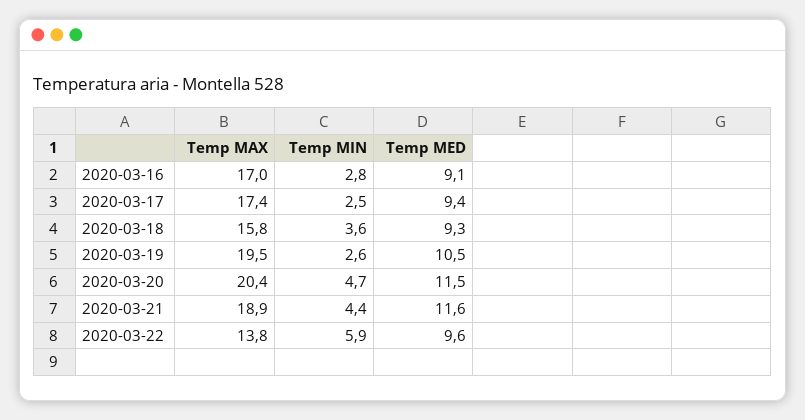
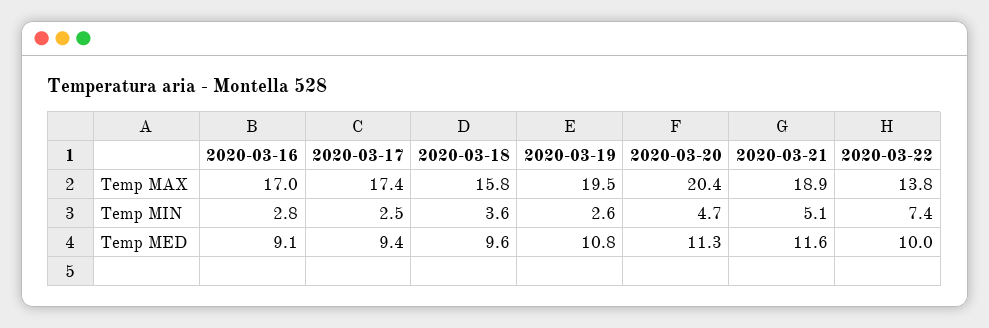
  {
    "Temp MAX": {
      "2020-03-16": 17,
      "2020-03-17": 17.4,
      "2020-03-18": 15.8,
      "2020-03-19": 19.5,
      "2020-03-20": 20.4,
      "2020-03-21": 18.9,
      "2020-03-22": 13.8
    },
    "Temp MIN": {
      "2020-03-16": 2.8,
      "2020-03-17": 2.5,
      "2020-03-18": 3.6,
      "2020-03-19": 2.6,
      "2020-03-20": 4.7,
-     "2020-03-21": 4.4,
+     "2020-03-21": 5.1,
-     "2020-03-22": 5.9
+     "2020-03-22": 7.4
    },
    "Temp MED": {
      "2020-03-16": 9.1,
      "2020-03-17": 9.4,
-     "2020-03-18": 9.3,
+     "2020-03-18": 9.6,
-     "2020-03-19": 10.5,
+     "2020-03-19": 10.8,
-     "2020-03-20": 11.5,
+     "2020-03-20": 11.3,
      "2020-03-21": 11.6,
-     "2020-03-22": 9.6
+     "2020-03-22": 10
    }
  }

